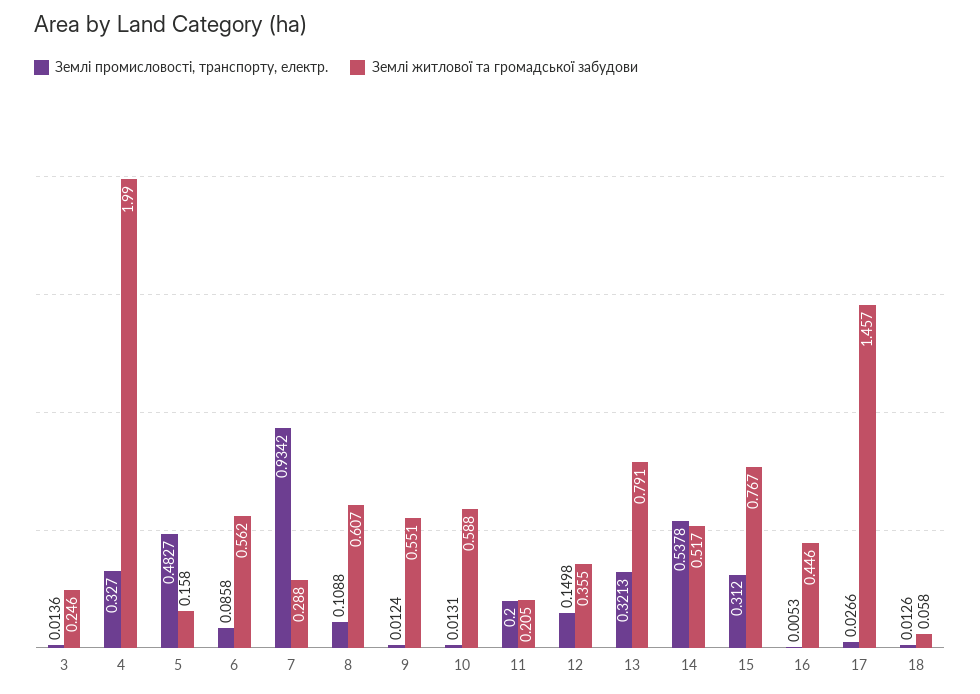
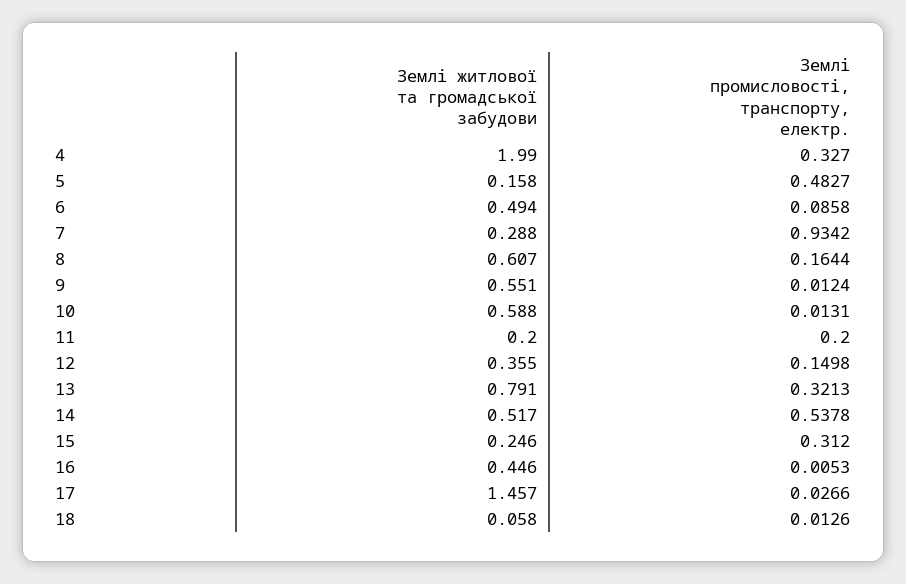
  {
    "Землі промисловості, транспорту, електр.": {
-     "3": 0.0136,
      "4": 0.327,
      "5": 0.4827,
      "6": 0.0858,
      "7": 0.9342,
-     "8": 0.1088,
+     "8": 0.1644,
      "9": 0.0124,
      "10": 0.0131,
      "11": 0.2,
      "12": 0.1498,
      "13": 0.3213,
      "14": 0.5378,
      "15": 0.312,
      "16": 0.0053,
      "17": 0.0266,
      "18": 0.0126
    },
    "Землі житлової та громадської забудови": {
-     "3": 0.246,
      "4": 1.99,
      "5": 0.158,
-     "6": 0.562,
+     "6": 0.494,
      "7": 0.288,
      "8": 0.607,
      "9": 0.551,
      "10": 0.588,
-     "11": 0.205,
+     "11": 0.2,
      "12": 0.355,
      "13": 0.791,
      "14": 0.517,
-     "15": 0.767,
+     "15": 0.246,
      "16": 0.446,
      "17": 1.457,
      "18": 0.058
    }
  }

